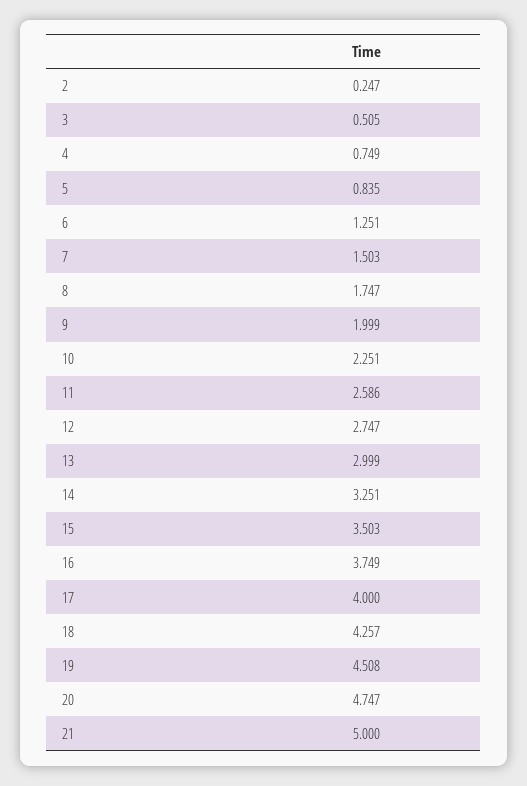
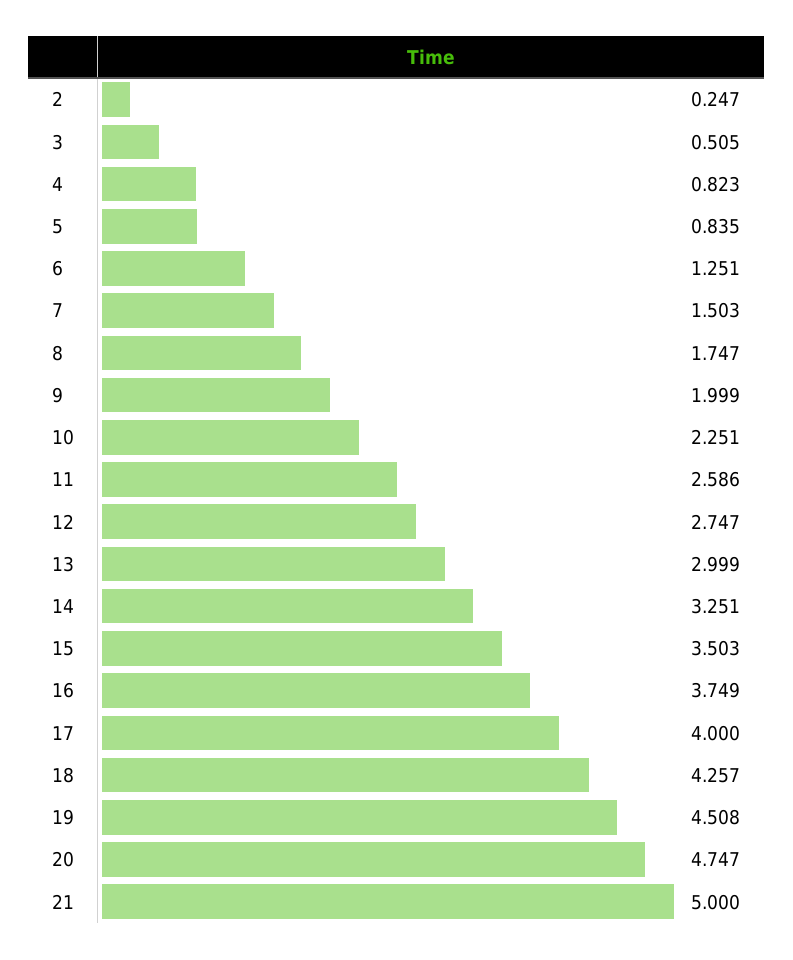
  {
    "2": 0.247,
    "3": 0.505,
-   "4": 0.749,
+   "4": 0.823,
    "5": 0.835,
    "6": 1.251,
    "7": 1.503,
    "8": 1.747,
    "9": 1.999,
    "10": 2.251,
    "11": 2.586,
    "12": 2.747,
    "13": 2.999,
    "14": 3.251,
    "15": 3.503,
    "16": 3.749,
    "17": 4,
    "18": 4.257,
    "19": 4.508,
    "20": 4.747,
    "21": 5
  }

